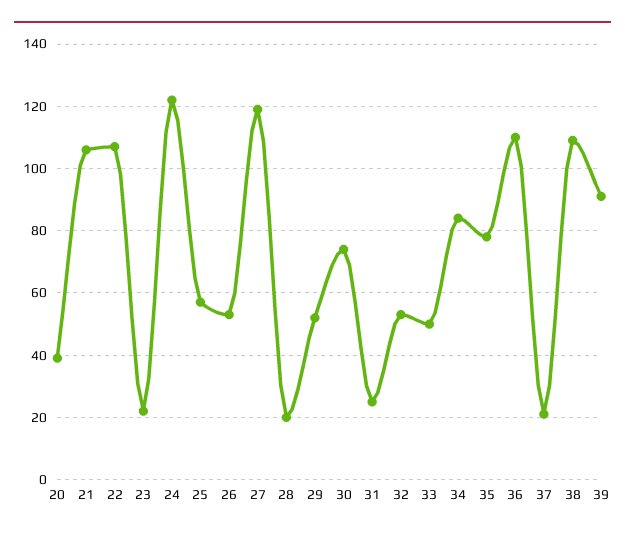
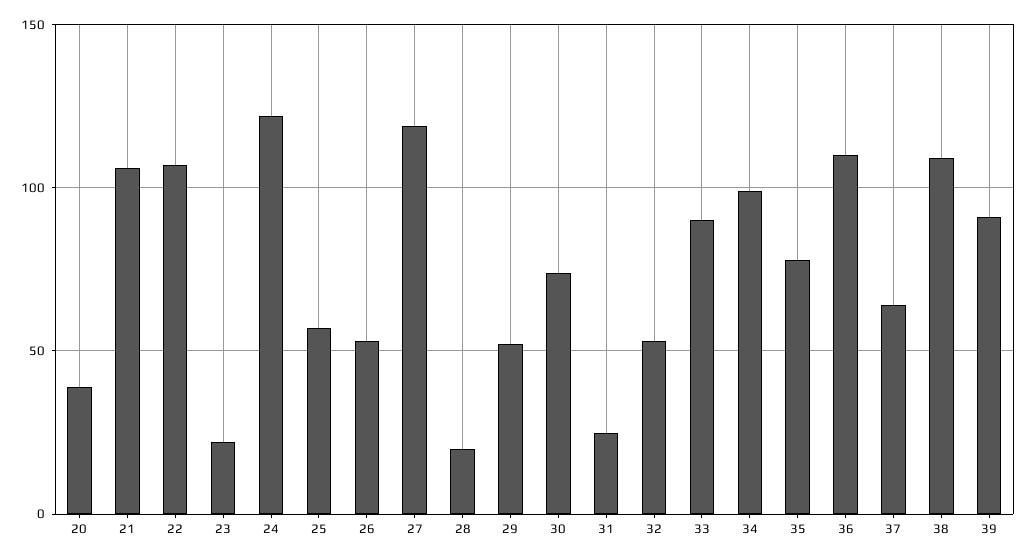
  {
    "20": 40,
    "21": 105,
    "22": 105,
    "23": 20,
    "24": 120,
    "25": 55,
    "26": 55,
    "27": 120,
    "28": 20,
    "29": 50,
    "30": 75,
    "31": 25,
    "32": 55,
-   "33": 50,
+   "33": 90,
-   "34": 85,
+   "34": 100,
    "35": 80,
    "36": 110,
-   "37": 20,
+   "37": 65,
    "38": 110,
    "39": 90
  }

